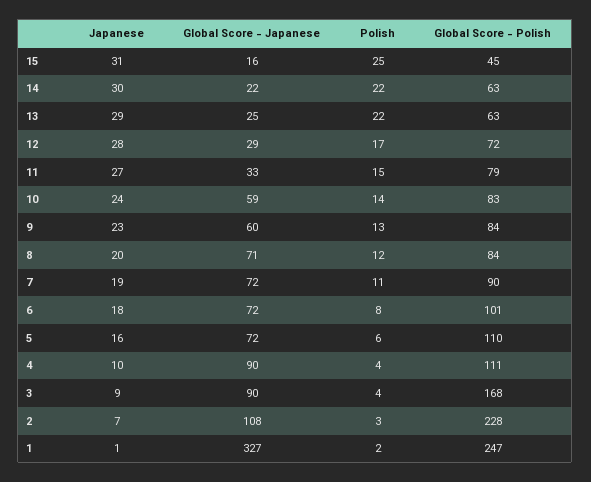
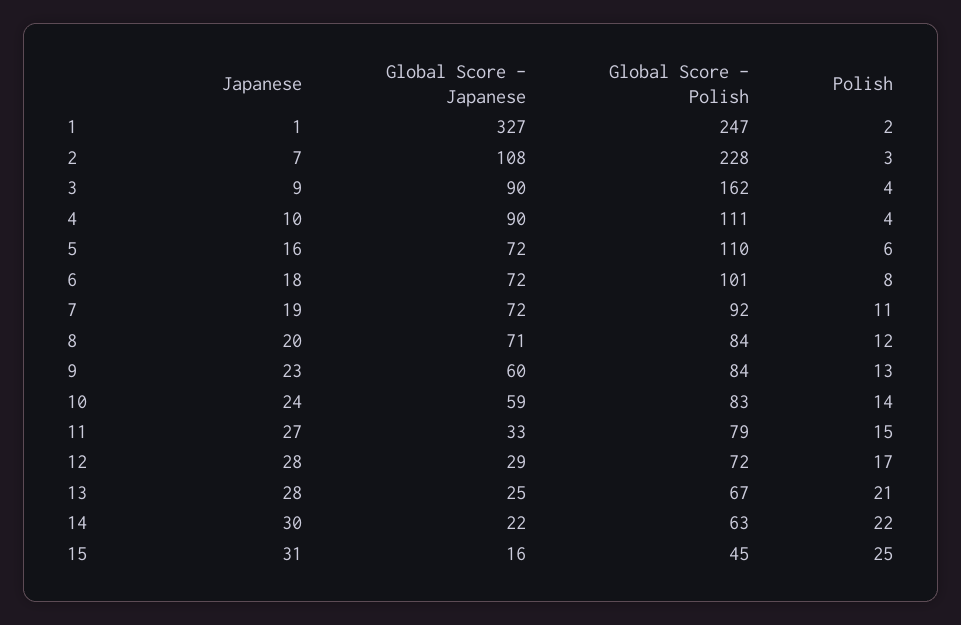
  {
    "Japanese": {
      "15": 31,
      "14": 30,
-     "13": 29,
+     "13": 28,
      "12": 28,
      "11": 27,
      "10": 24,
      "9": 23,
      "8": 20,
      "7": 19,
      "6": 18,
      "5": 16,
      "4": 10,
      "3": 9,
      "2": 7,
      "1": 1
    },
    "Global Score - Japanese": {
      "15": 16,
      "14": 22,
      "13": 25,
      "12": 29,
      "11": 33,
      "10": 59,
      "9": 60,
      "8": 71,
      "7": 72,
      "6": 72,
      "5": 72,
      "4": 90,
      "3": 90,
      "2": 108,
      "1": 327
    },
    "Polish": {
      "15": 25,
      "14": 22,
-     "13": 22,
+     "13": 21,
      "12": 17,
      "11": 15,
      "10": 14,
      "9": 13,
      "8": 12,
      "7": 11,
      "6": 8,
      "5": 6,
      "4": 4,
      "3": 4,
      "2": 3,
      "1": 2
    },
    "Global Score - Polish": {
      "15": 45,
      "14": 63,
-     "13": 63,
+     "13": 67,
      "12": 72,
      "11": 79,
      "10": 83,
      "9": 84,
      "8": 84,
-     "7": 90,
+     "7": 92,
      "6": 101,
      "5": 110,
      "4": 111,
-     "3": 168,
+     "3": 162,
      "2": 228,
      "1": 247
    }
  }

